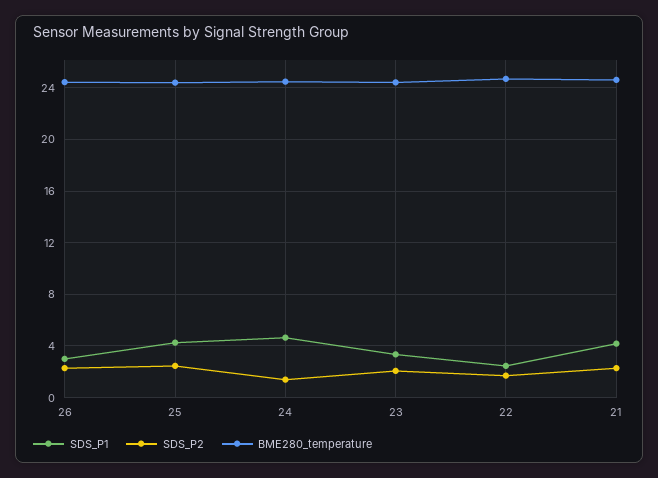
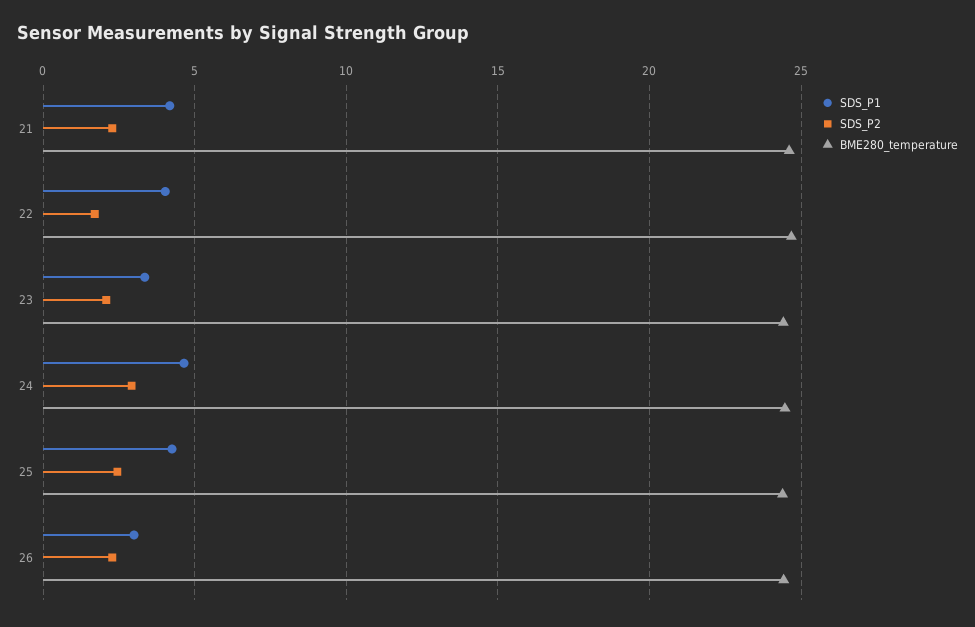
  {
    "SDS_P1": {
      "26": 3,
      "25": 4.5,
      "24": 4.5,
      "23": 3.5,
-     "22": 2.5,
+     "22": 4,
      "21": 4
    },
    "SDS_P2": {
      "26": 2.5,
      "25": 2.5,
-     "24": 1.5,
+     "24": 3,
      "23": 2,
      "22": 1.5,
      "21": 2.5
    },
    "BME280_temperature": {
      "26": 24.5,
      "25": 24.5,
      "24": 24.5,
      "23": 24.5,
      "22": 24.5,
      "21": 24.5
    }
  }

